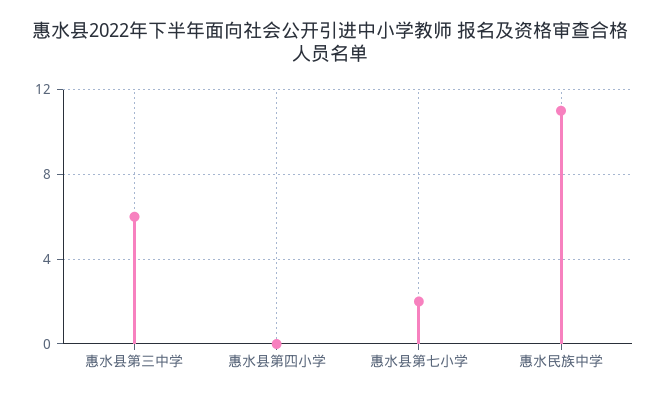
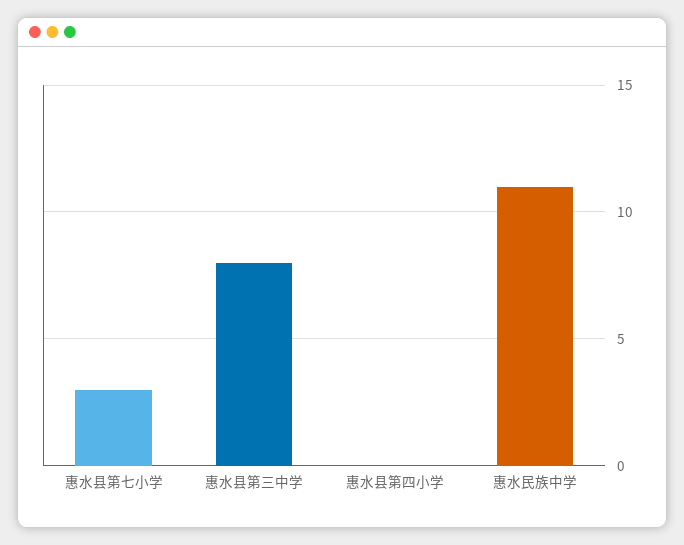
  {
-   "惠水县第三中学": 6,
+   "惠水县第三中学": 8,
    "惠水县第四小学": 0,
-   "惠水县第七小学": 2,
+   "惠水县第七小学": 3,
    "惠水民族中学": 11
  }

